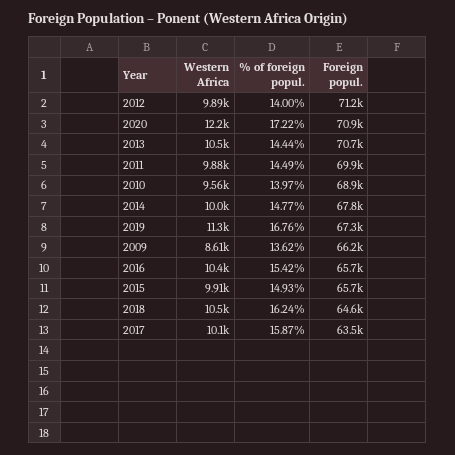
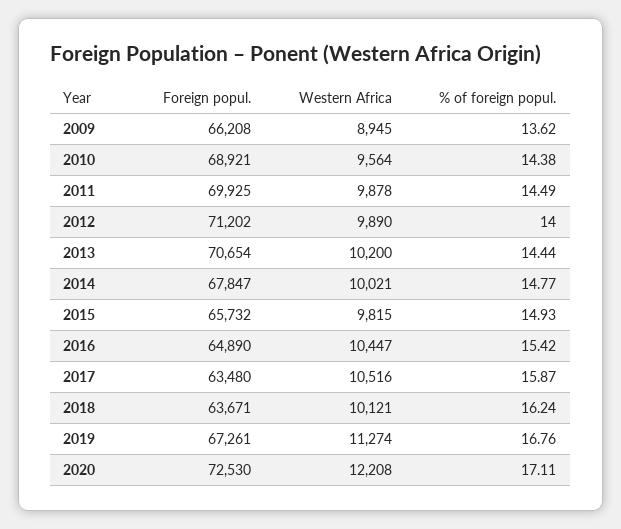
  {
    "Western Africa": {
      "2012": 9890,
      "2020": 12208,
-     "2013": 10500,
+     "2013": 10200,
      "2011": 9878,
      "2010": 9564,
      "2014": 10021,
      "2019": 11274,
-     "2009": 8610,
+     "2009": 8945,
      "2016": 10447,
-     "2015": 9910,
+     "2015": 9815,
-     "2018": 10500,
+     "2018": 10121,
-     "2017": 10100
+     "2017": 10516
    },
    "% of foreign popul.": {
      "2012": 14,
-     "2020": 17.22,
+     "2020": 17.11,
      "2013": 14.44,
      "2011": 14.49,
-     "2010": 13.97,
+     "2010": 14.38,
      "2014": 14.77,
      "2019": 16.76,
      "2009": 13.62,
      "2016": 15.42,
      "2015": 14.93,
      "2018": 16.24,
      "2017": 15.87
    },
    "Foreign popul.": {
      "2012": 71202,
-     "2020": 70900,
+     "2020": 72530,
      "2013": 70654,
      "2011": 69925,
      "2010": 68921,
      "2014": 67847,
      "2019": 67261,
      "2009": 66208,
-     "2016": 65700,
+     "2016": 64890,
      "2015": 65732,
-     "2018": 64600,
+     "2018": 63671,
      "2017": 63480
    }
  }

